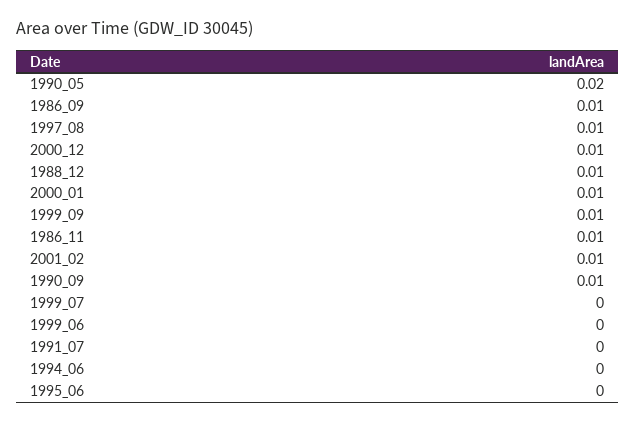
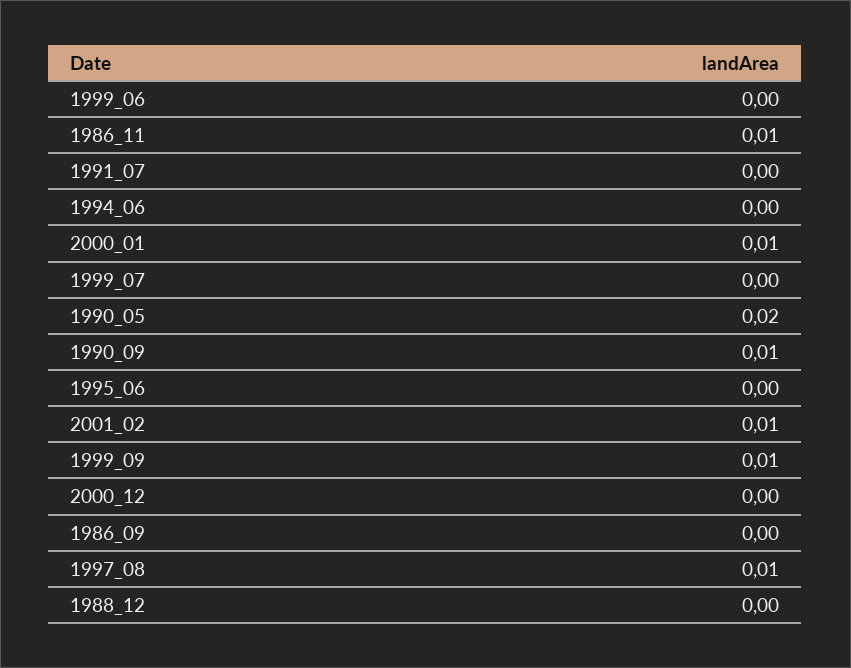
  {
    "1990_05": 0.02,
-   "1986_09": 0.01,
+   "1986_09": 0,
    "1997_08": 0.01,
-   "2000_12": 0.01,
+   "2000_12": 0,
-   "1988_12": 0.01,
+   "1988_12": 0,
    "2000_01": 0.01,
    "1999_09": 0.01,
    "1986_11": 0.01,
    "2001_02": 0.01,
    "1990_09": 0.01,
    "1999_07": 0,
    "1999_06": 0,
    "1991_07": 0,
    "1994_06": 0,
    "1995_06": 0
  }

